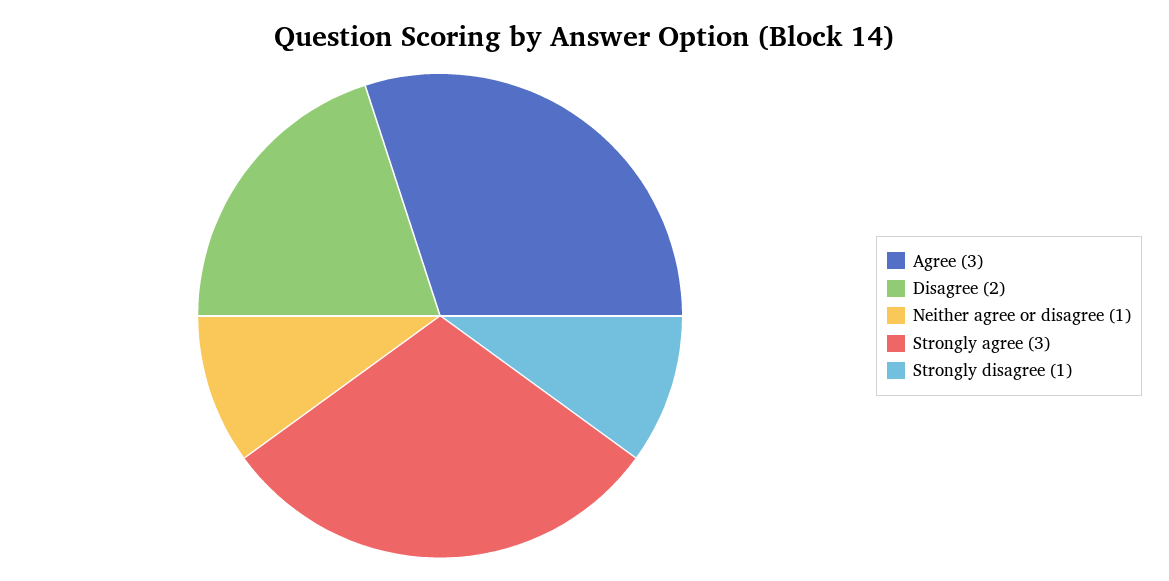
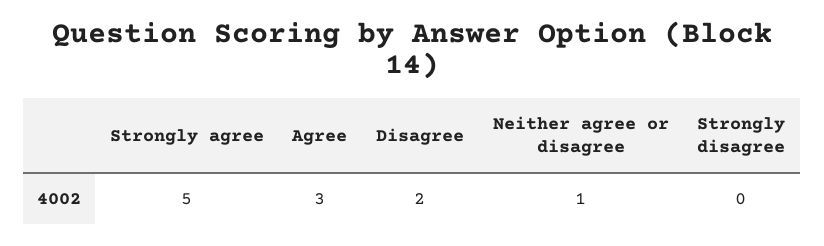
  {
    "Agree": 3,
    "Disagree": 2,
    "Neither agree or disagree": 1,
-   "Strongly agree": 3,
+   "Strongly agree": 5,
-   "Strongly disagree": 1
+   "Strongly disagree": 0
  }

